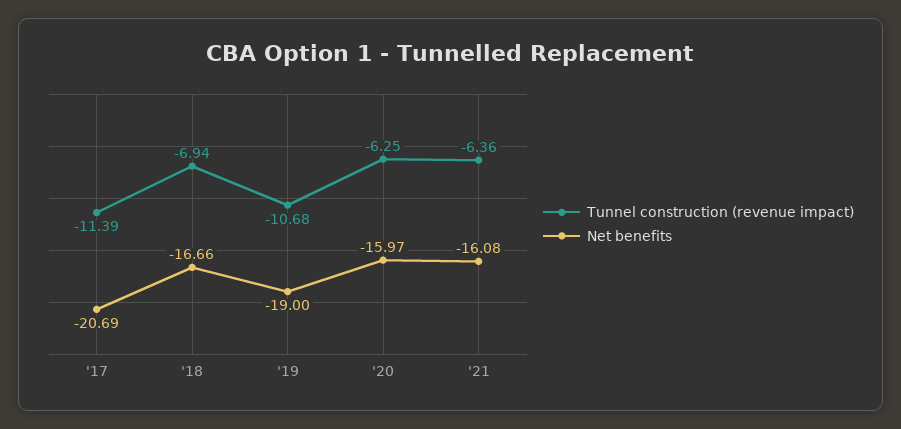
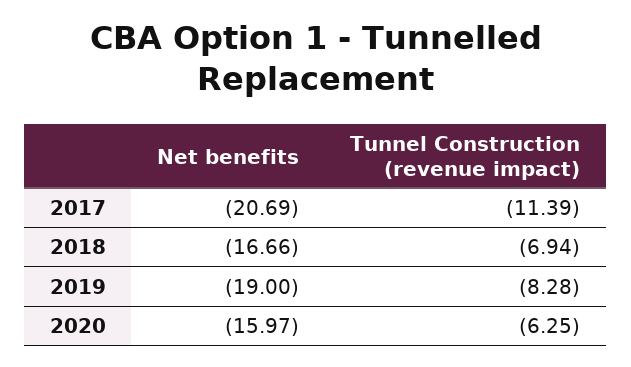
  {
    "Tunnel construction (revenue impact)": {
      "'17": -11.39,
      "'18": -6.94,
-     "'19": -10.68,
+     "'19": -8.28,
-     "'20": -6.25,
+     "'20": -6.25
-     "'21": -6.36
    },
    "Net benefits": {
      "'17": -20.69,
      "'18": -16.66,
      "'19": -19,
-     "'20": -15.97,
+     "'20": -15.97
-     "'21": -16.08
    }
  }

